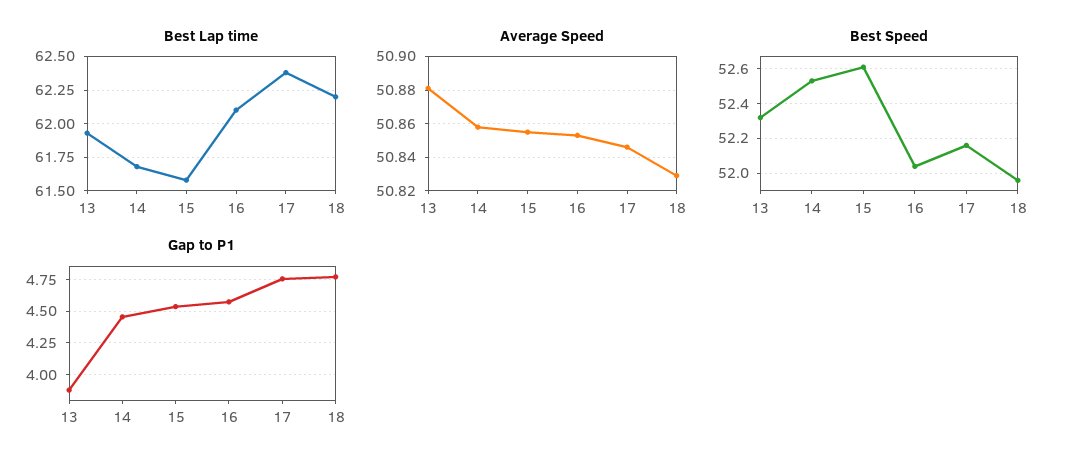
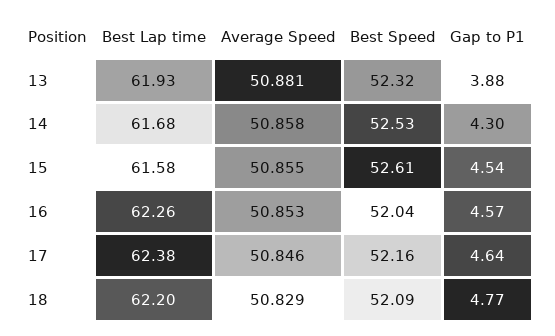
  {
    "Best Lap time": {
      "13": 61.93,
      "14": 61.68,
      "15": 61.58,
-     "16": 62.1,
+     "16": 62.26,
      "17": 62.38,
      "18": 62.2
    },
    "Average Speed": {
      "13": 50.881,
      "14": 50.858,
      "15": 50.855,
      "16": 50.853,
      "17": 50.846,
      "18": 50.829
    },
    "Best Speed": {
      "13": 52.32,
      "14": 52.53,
      "15": 52.61,
      "16": 52.04,
      "17": 52.16,
-     "18": 51.95
+     "18": 52.09
    },
    "Gap to P1": {
      "13": 3.88,
-     "14": 4.45,
+     "14": 4.3,
      "15": 4.54,
      "16": 4.57,
-     "17": 4.75,
+     "17": 4.64,
      "18": 4.77
    }
  }

